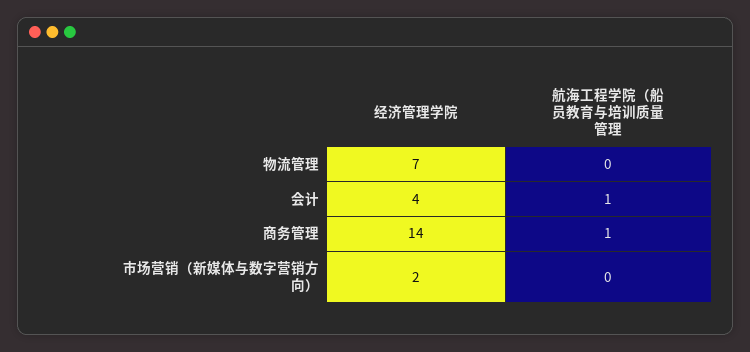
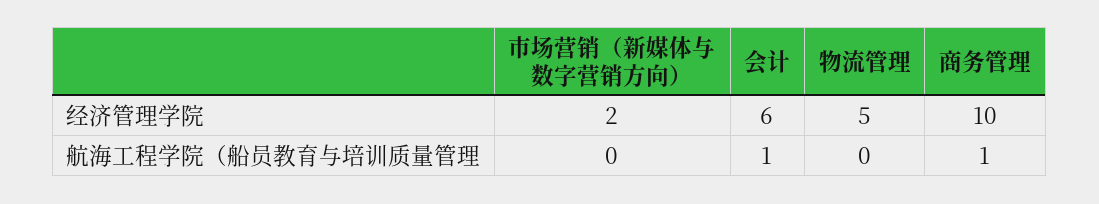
  {
    "经济管理学院": {
-     "物流管理": 7,
+     "物流管理": 5,
-     "会计": 4,
+     "会计": 6,
-     "商务管理": 14,
+     "商务管理": 10,
      "市场营销（新媒体与数字营销方向）": 2
    },
    "航海工程学院（船员教育与培训质量管理": {
      "物流管理": 0,
      "会计": 1,
      "商务管理": 1,
      "市场营销（新媒体与数字营销方向）": 0
    }
  }

